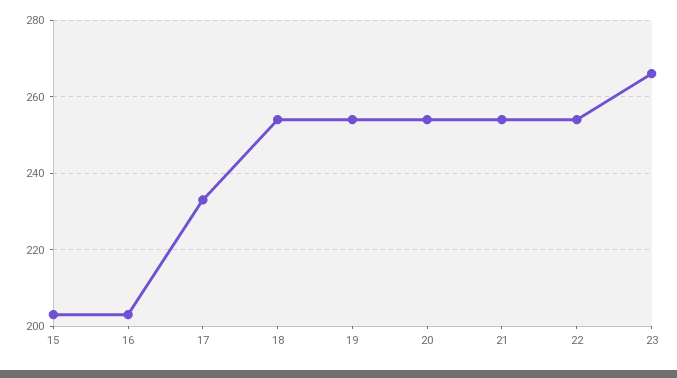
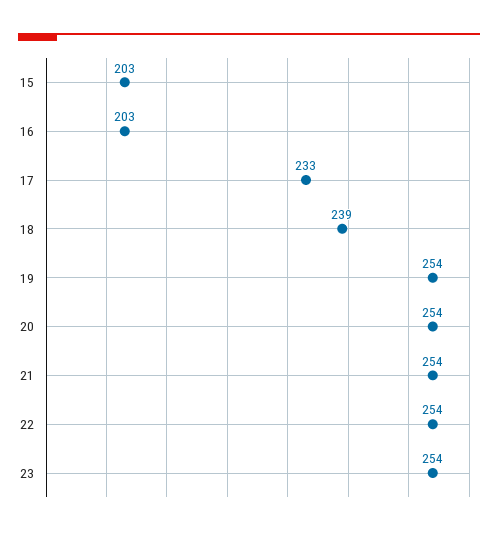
  {
    "15": 203,
    "16": 203,
    "17": 233,
-   "18": 255,
+   "18": 239,
    "19": 254,
    "20": 254,
    "21": 254,
    "22": 254,
-   "23": 265
+   "23": 254
  }

